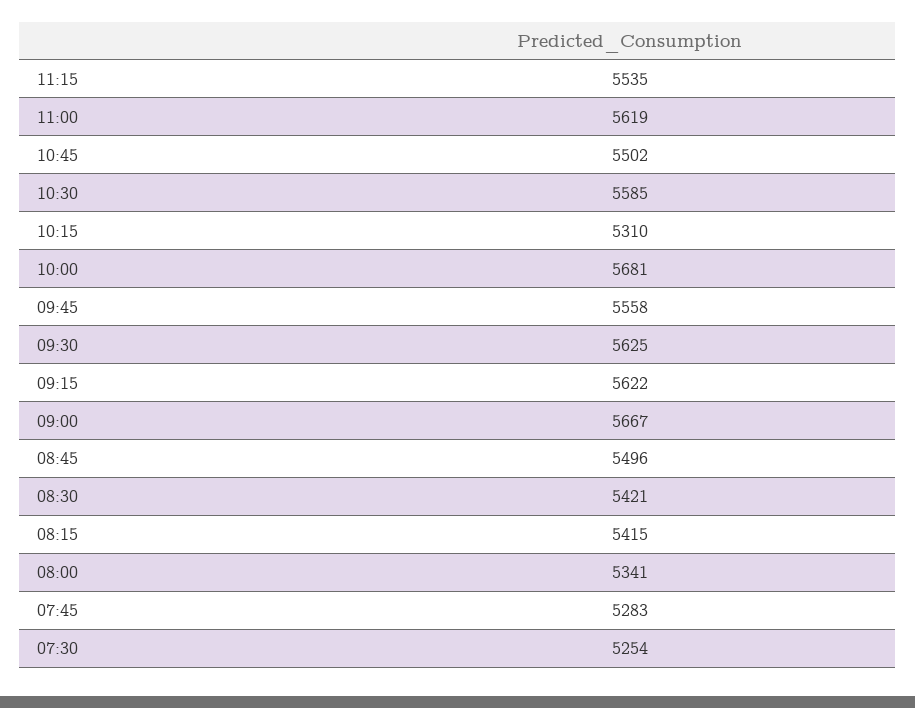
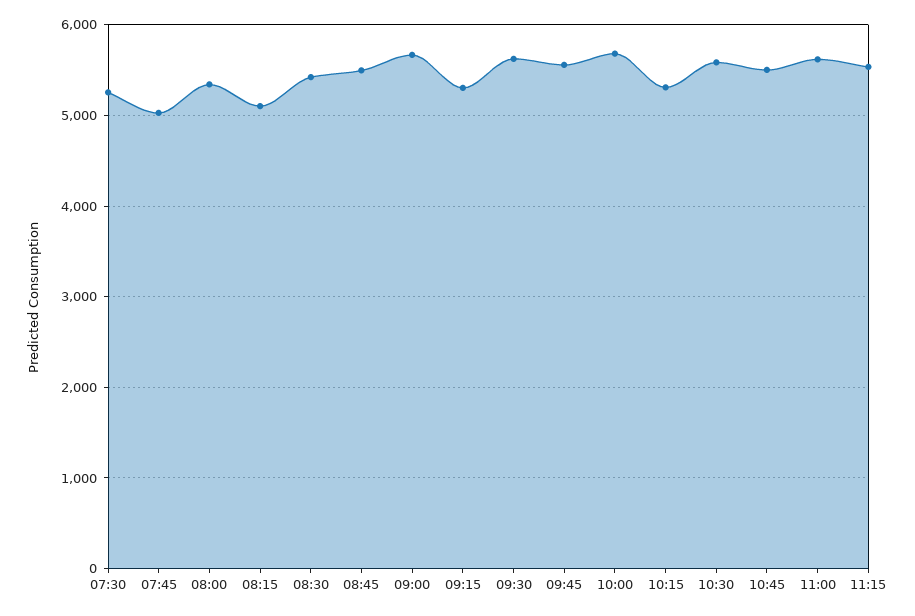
  {
    "11:15": 5535,
    "11:00": 5619,
    "10:45": 5502,
    "10:30": 5585,
    "10:15": 5310,
    "10:00": 5681,
    "09:45": 5558,
    "09:30": 5625,
-   "09:15": 5622,
+   "09:15": 5300,
    "09:00": 5667,
    "08:45": 5496,
    "08:30": 5421,
-   "08:15": 5415,
+   "08:15": 5100,
    "08:00": 5341,
-   "07:45": 5283,
+   "07:45": 5000,
    "07:30": 5254
  }

